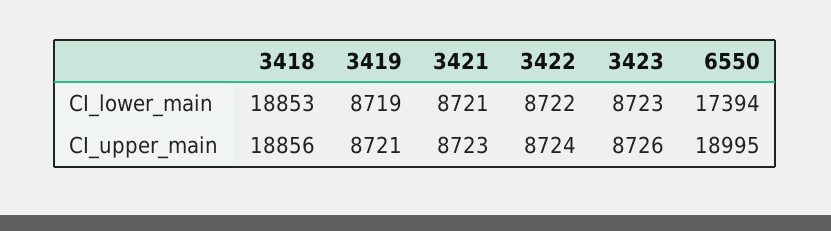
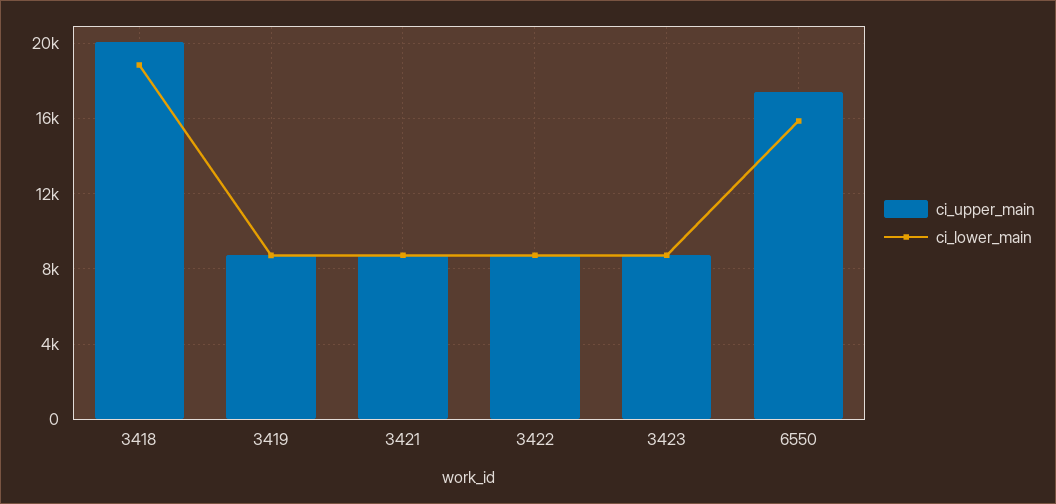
  {
    "CI_lower_main": {
      "3418": 18853,
      "3419": 8719,
      "3421": 8721,
      "3422": 8722,
      "3423": 8723,
-     "6550": 17394
+     "6550": 16000
    },
    "CI_upper_main": {
-     "3418": 18856,
+     "3418": 20000,
      "3419": 8721,
      "3421": 8723,
      "3422": 8724,
      "3423": 8726,
-     "6550": 18995
+     "6550": 17500
    }
  }

